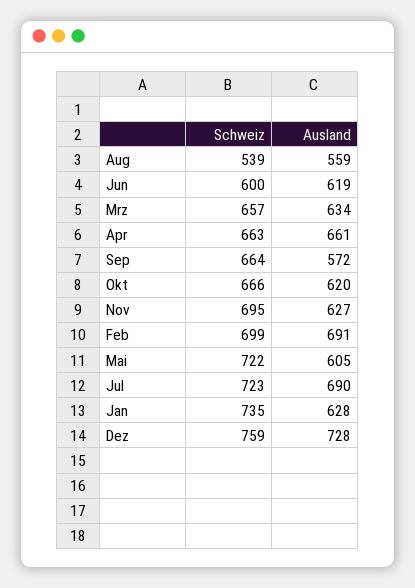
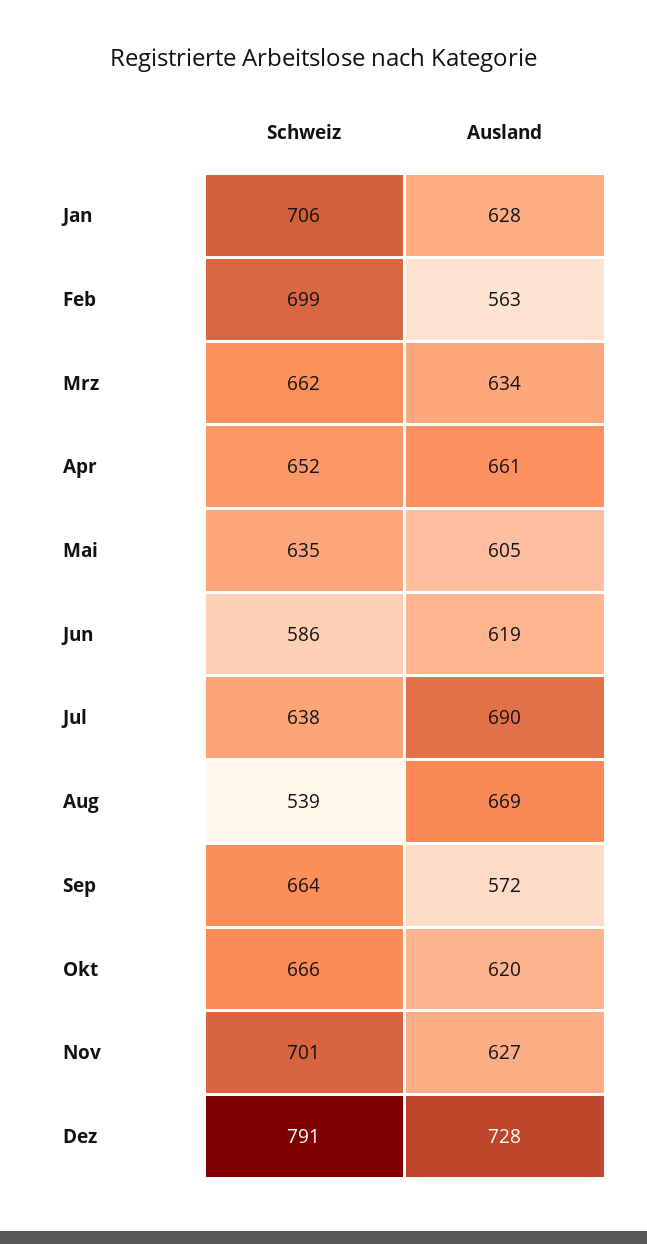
  {
    "Schweiz": {
      "Aug": 539,
-     "Jun": 600,
+     "Jun": 586,
-     "Mrz": 657,
+     "Mrz": 662,
-     "Apr": 663,
+     "Apr": 652,
      "Sep": 664,
      "Okt": 666,
-     "Nov": 695,
+     "Nov": 701,
      "Feb": 699,
-     "Mai": 722,
+     "Mai": 635,
-     "Jul": 723,
+     "Jul": 638,
-     "Jan": 735,
+     "Jan": 706,
-     "Dez": 759
+     "Dez": 791
    },
    "Ausland": {
-     "Aug": 559,
+     "Aug": 669,
      "Jun": 619,
      "Mrz": 634,
      "Apr": 661,
      "Sep": 572,
      "Okt": 620,
      "Nov": 627,
-     "Feb": 691,
+     "Feb": 563,
      "Mai": 605,
      "Jul": 690,
      "Jan": 628,
      "Dez": 728
    }
  }

